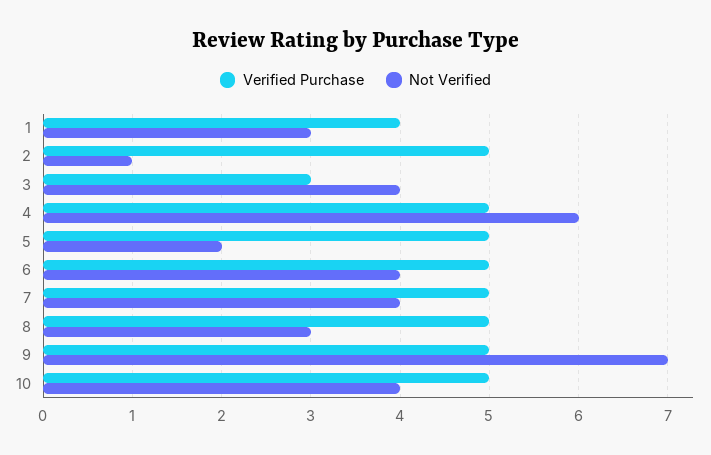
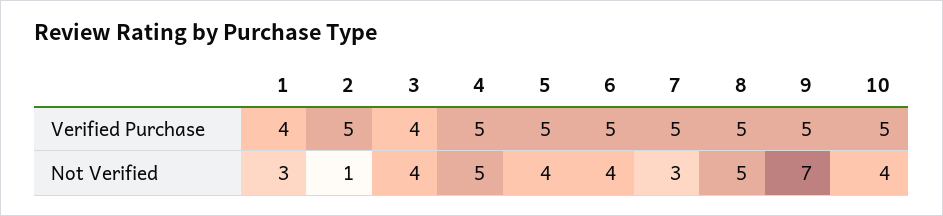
  {
    "Verified Purchase": {
      "1": 4,
      "2": 5,
-     "3": 3,
+     "3": 4,
      "4": 5,
      "5": 5,
      "6": 5,
      "7": 5,
      "8": 5,
      "9": 5,
      "10": 5
    },
    "Not Verified": {
      "1": 3,
      "2": 1,
      "3": 4,
-     "4": 6,
+     "4": 5,
-     "5": 2,
+     "5": 4,
      "6": 4,
-     "7": 4,
+     "7": 3,
-     "8": 3,
+     "8": 5,
      "9": 7,
      "10": 4
    }
  }

